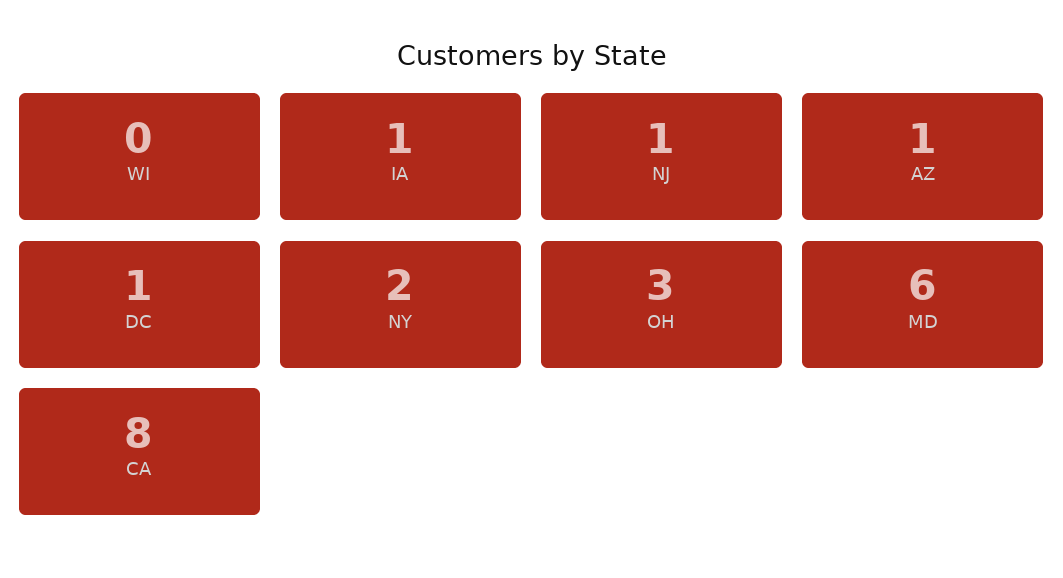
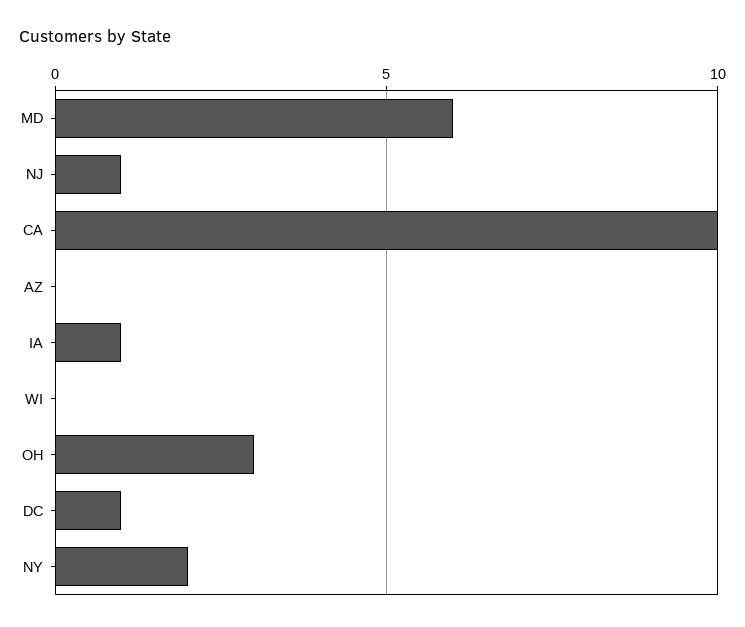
  {
    "WI": 0,
    "IA": 1,
    "NJ": 1,
-   "AZ": 1,
+   "AZ": 0,
    "DC": 1,
    "NY": 2,
    "OH": 3,
    "MD": 6,
-   "CA": 8
+   "CA": 10
  }

